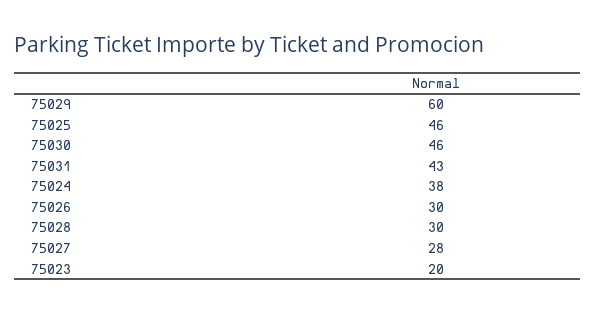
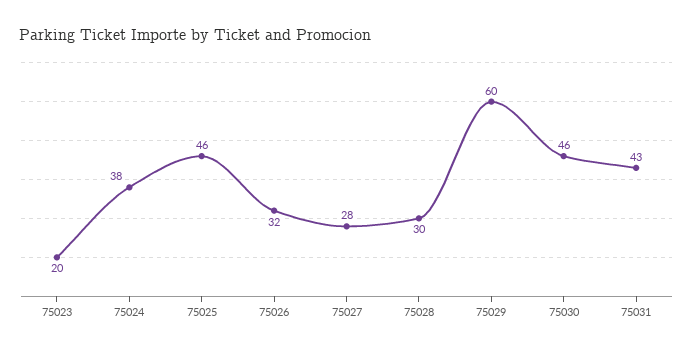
  {
    "75029": 60,
    "75025": 46,
    "75030": 46,
    "75031": 43,
    "75024": 38,
-   "75026": 30,
+   "75026": 32,
    "75028": 30,
    "75027": 28,
    "75023": 20
  }

